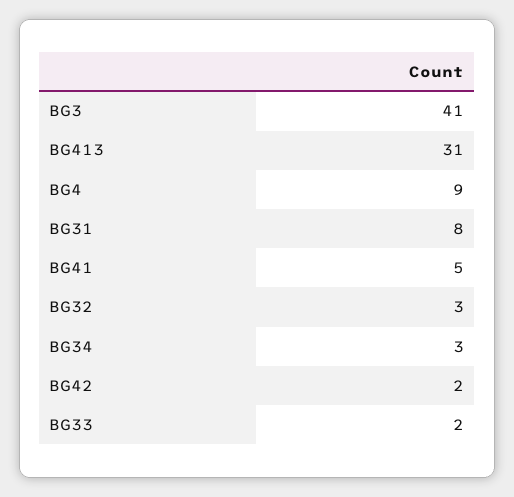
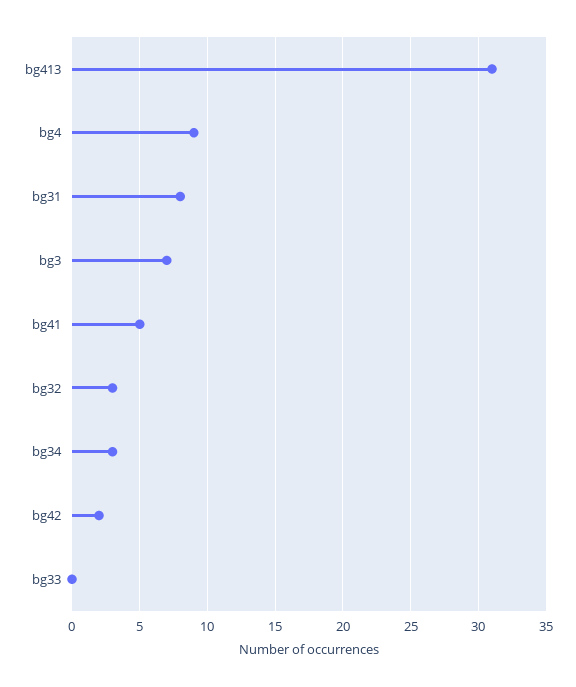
  {
-   "BG3": 41,
+   "BG3": 7,
    "BG413": 31,
    "BG4": 9,
    "BG31": 8,
    "BG41": 5,
    "BG32": 3,
    "BG34": 3,
    "BG42": 2,
-   "BG33": 2
+   "BG33": 0
  }

